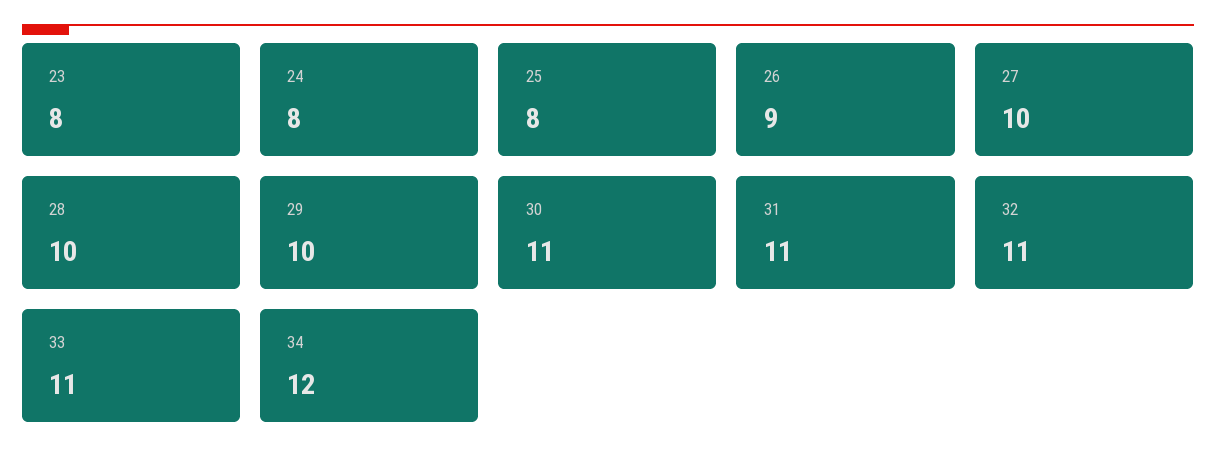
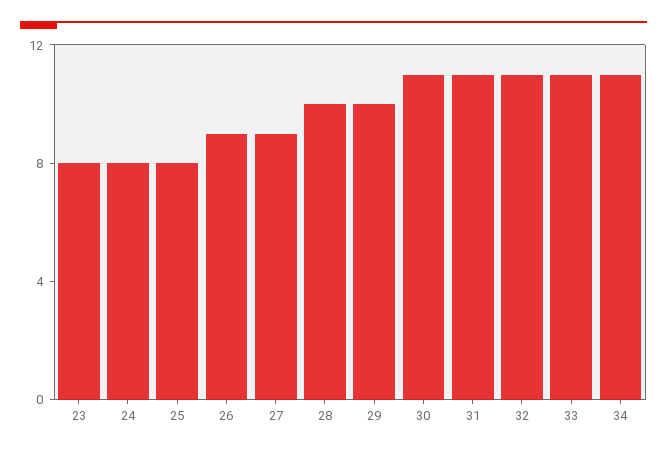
  {
    "23": 8,
    "24": 8,
    "25": 8,
    "26": 9,
-   "27": 10,
+   "27": 9,
    "28": 10,
    "29": 10,
    "30": 11,
    "31": 11,
    "32": 11,
    "33": 11,
-   "34": 12
+   "34": 11
  }

